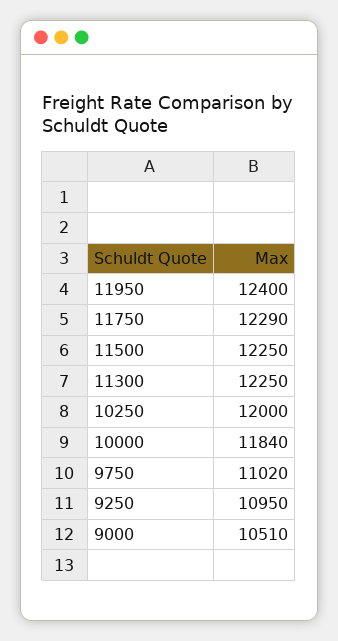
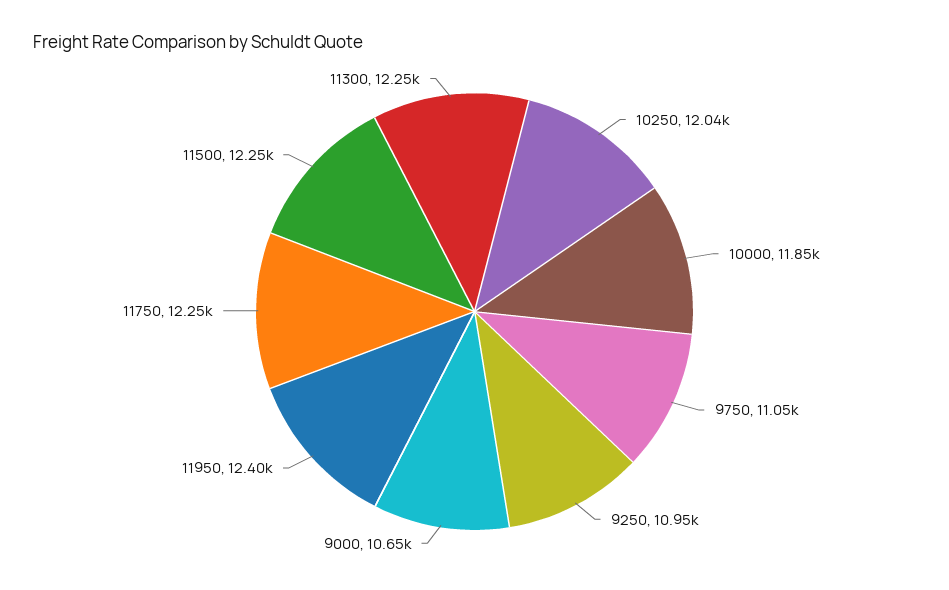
  {
    "11950": 12400,
-   "11750": 12290,
+   "11750": 12250,
    "11500": 12250,
    "11300": 12250,
-   "10250": 12000,
+   "10250": 12040,
-   "10000": 11840,
+   "10000": 11850,
-   "9750": 11020,
+   "9750": 11050,
    "9250": 10950,
-   "9000": 10510
+   "9000": 10650
  }

